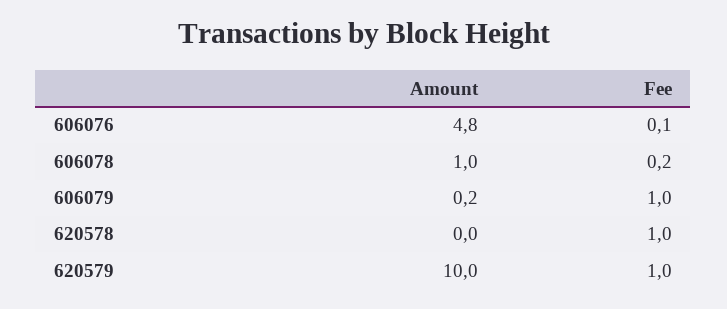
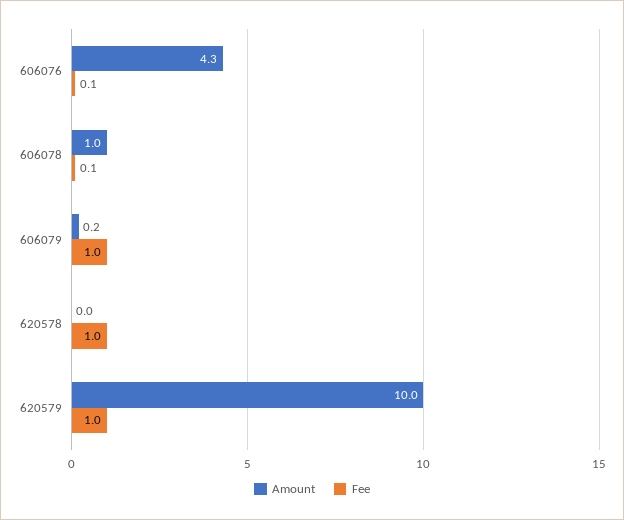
  {
    "Amount": {
-     "606076": 4.8,
+     "606076": 4.3,
      "606078": 1,
      "606079": 0.2,
      "620578": 0,
      "620579": 10
    },
    "Fee": {
      "606076": 0.1,
-     "606078": 0.2,
+     "606078": 0.1,
      "606079": 1,
      "620578": 1,
      "620579": 1
    }
  }

